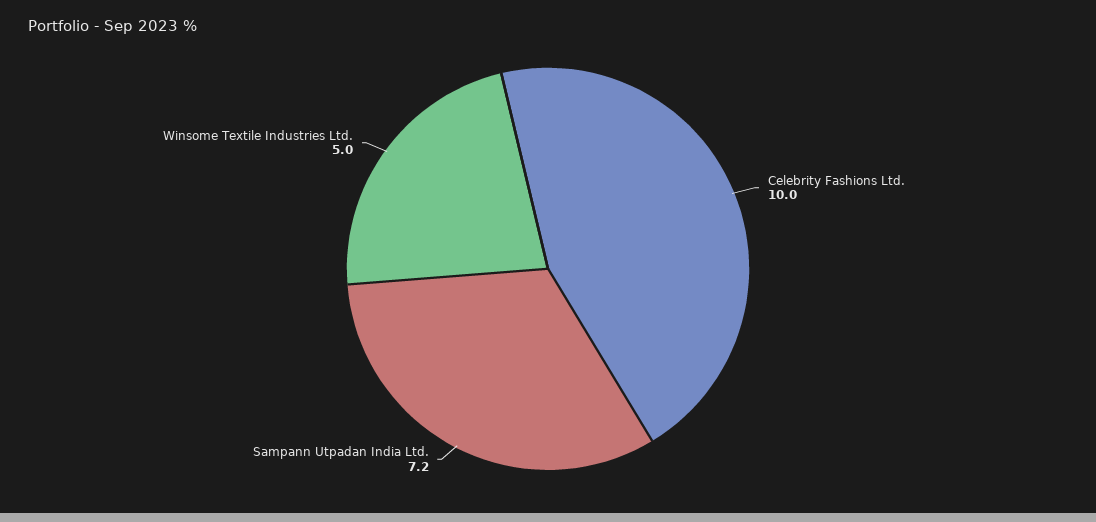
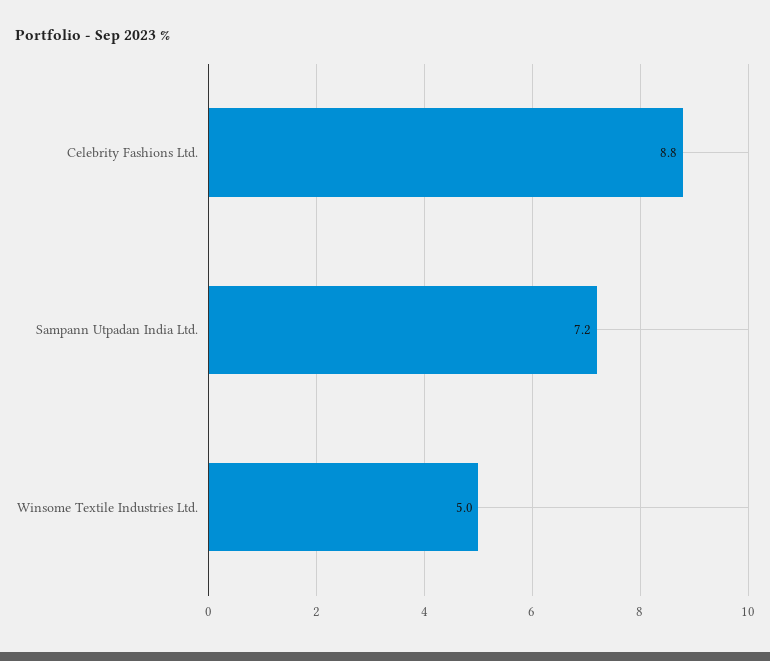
  {
-   "Celebrity Fashions Ltd.": 10,
+   "Celebrity Fashions Ltd.": 8.8,
    "Sampann Utpadan India Ltd.": 7.2,
    "Winsome Textile Industries Ltd.": 5
  }

